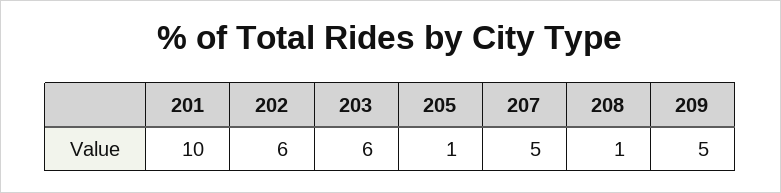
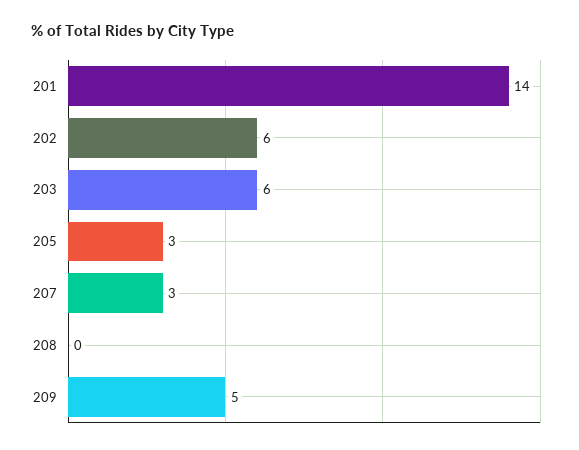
  {
-   "201": 10,
+   "201": 14,
    "202": 6,
    "203": 6,
-   "205": 1,
+   "205": 3,
-   "207": 5,
+   "207": 3,
-   "208": 1,
+   "208": 0,
    "209": 5
  }

